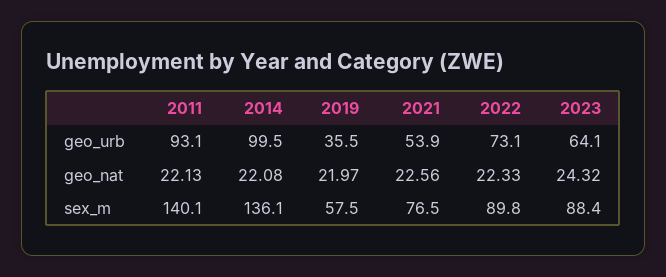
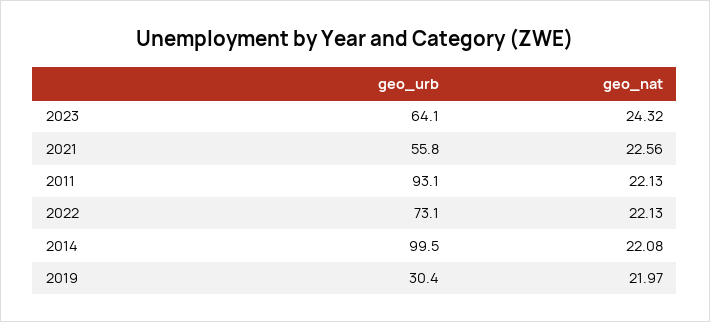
  {
    "2011": {
      "geo_urb": 93.1,
-     "geo_nat": 22.13,
+     "geo_nat": 22.13
-     "sex_m": 140.1
    },
    "2014": {
      "geo_urb": 99.5,
-     "geo_nat": 22.08,
+     "geo_nat": 22.08
-     "sex_m": 136.1
    },
    "2019": {
-     "geo_urb": 35.5,
+     "geo_urb": 30.4,
-     "geo_nat": 21.97,
+     "geo_nat": 21.97
-     "sex_m": 57.5
    },
    "2021": {
-     "geo_urb": 53.9,
+     "geo_urb": 55.8,
-     "geo_nat": 22.56,
+     "geo_nat": 22.56
-     "sex_m": 76.5
    },
    "2022": {
      "geo_urb": 73.1,
-     "geo_nat": 22.33,
+     "geo_nat": 22.13
-     "sex_m": 89.8
    },
    "2023": {
      "geo_urb": 64.1,
-     "geo_nat": 24.32,
+     "geo_nat": 24.32
-     "sex_m": 88.4
    }
  }

